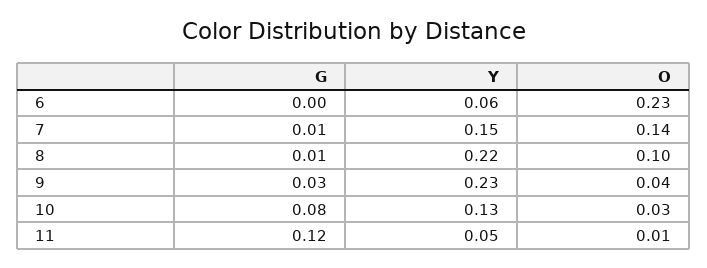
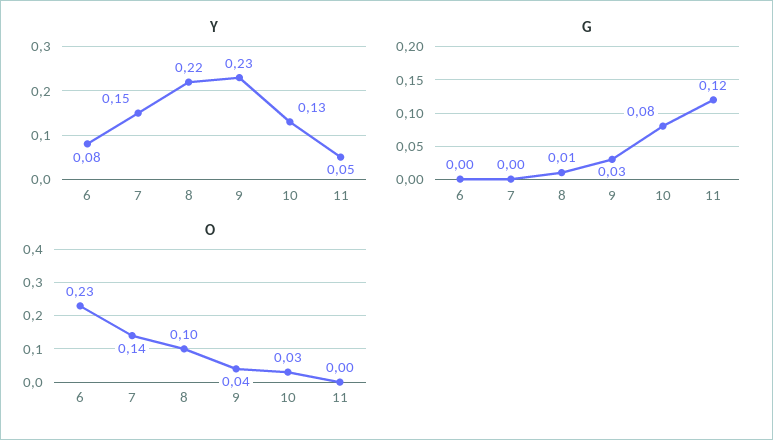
  {
    "G": {
      "6": 0,
-     "7": 0.01,
+     "7": 0,
      "8": 0.01,
      "9": 0.03,
      "10": 0.08,
      "11": 0.12
    },
    "Y": {
-     "6": 0.06,
+     "6": 0.08,
      "7": 0.15,
      "8": 0.22,
      "9": 0.23,
      "10": 0.13,
      "11": 0.05
    },
    "O": {
      "6": 0.23,
      "7": 0.14,
      "8": 0.1,
      "9": 0.04,
      "10": 0.03,
-     "11": 0.01
+     "11": 0
    }
  }

